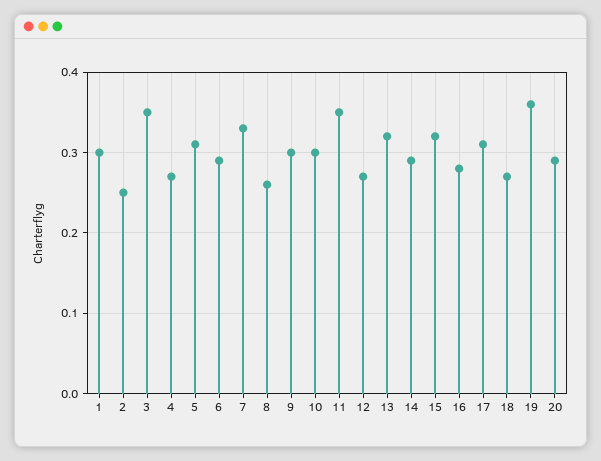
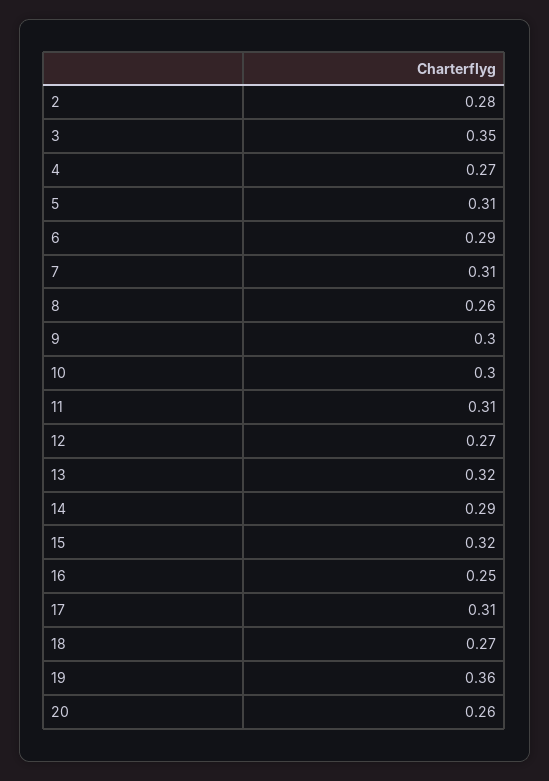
  {
-   "1": 0.3,
-   "2": 0.25,
+   "2": 0.28,
    "3": 0.35,
    "4": 0.27,
    "5": 0.31,
    "6": 0.29,
-   "7": 0.33,
+   "7": 0.31,
    "8": 0.26,
    "9": 0.3,
    "10": 0.3,
-   "11": 0.35,
+   "11": 0.31,
    "12": 0.27,
    "13": 0.32,
    "14": 0.29,
    "15": 0.32,
-   "16": 0.28,
+   "16": 0.25,
    "17": 0.31,
    "18": 0.27,
    "19": 0.36,
-   "20": 0.29
+   "20": 0.26
  }

